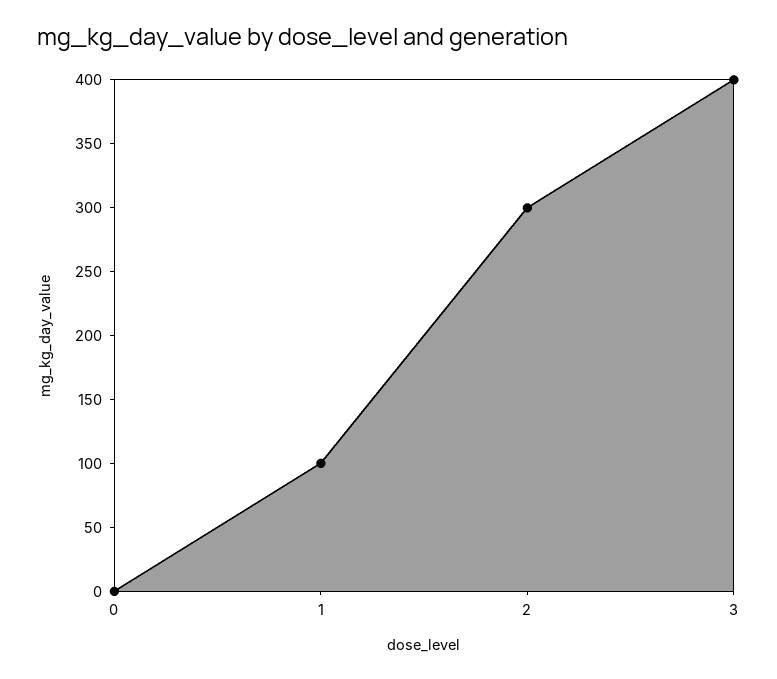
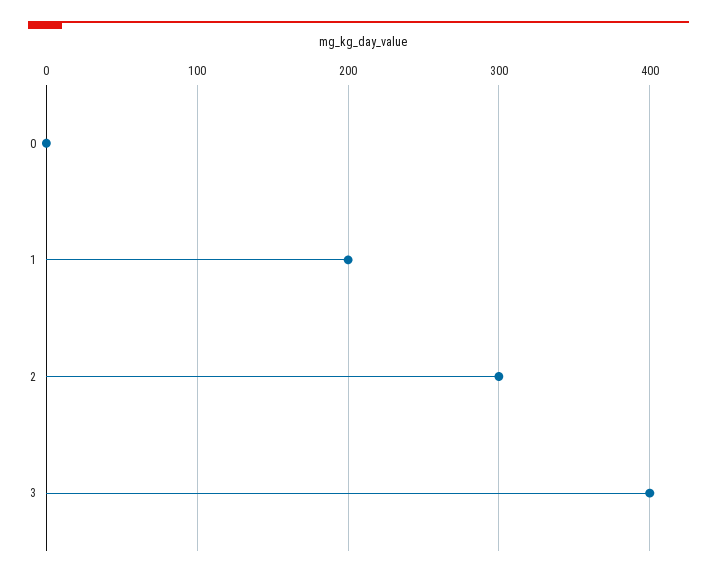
  {
    "0": 0,
-   "1": 100,
+   "1": 200,
    "2": 300,
    "3": 400
  }

